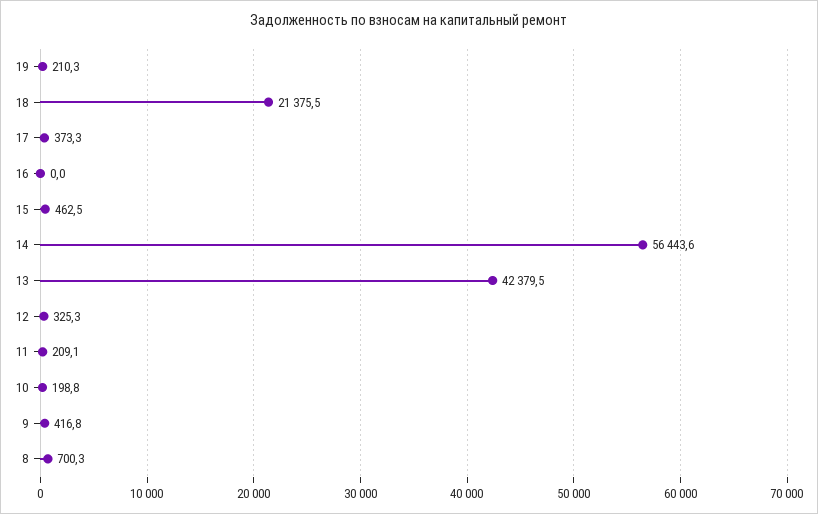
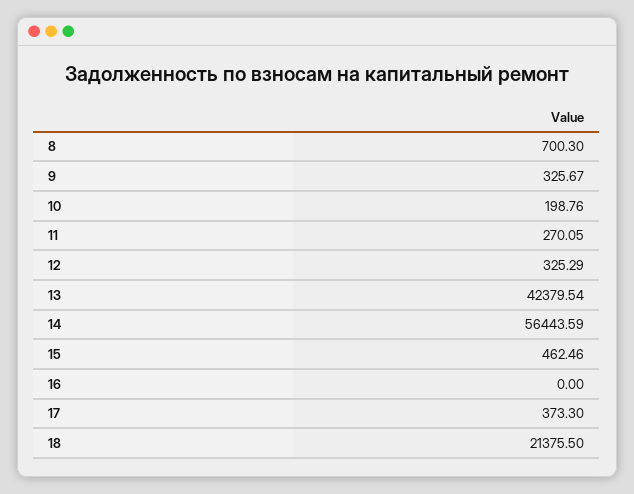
  {
-   "19": 210.3,
    "18": 21375.5,
    "17": 373.3,
    "16": 0,
    "15": 462.46,
    "14": 56443.59,
    "13": 42379.54,
    "12": 325.29,
-   "11": 209.1,
+   "11": 270.05,
    "10": 198.76,
-   "9": 416.8,
+   "9": 325.67,
    "8": 700.3
  }

